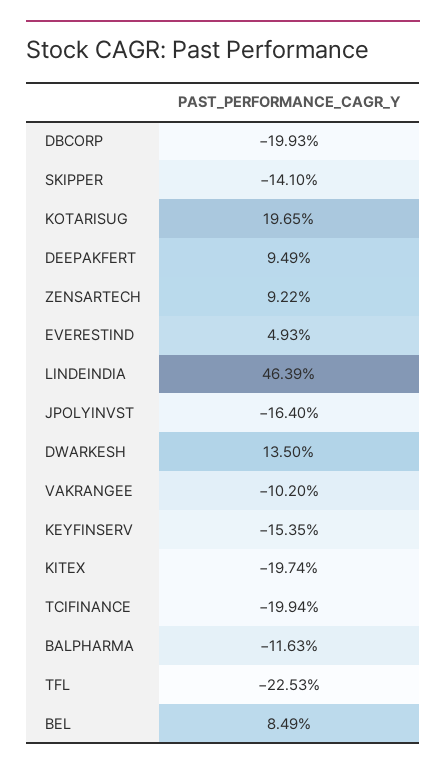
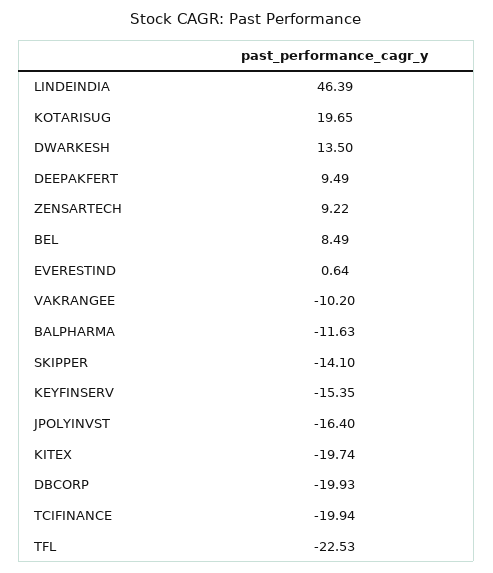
  {
    "DBCORP": -19.93,
    "SKIPPER": -14.1,
    "KOTARISUG": 19.65,
    "DEEPAKFERT": 9.49,
    "ZENSARTECH": 9.22,
-   "EVERESTIND": 4.93,
+   "EVERESTIND": 0.64,
    "LINDEINDIA": 46.39,
    "JPOLYINVST": -16.4,
    "DWARKESH": 13.5,
    "VAKRANGEE": -10.2,
    "KEYFINSERV": -15.35,
    "KITEX": -19.74,
    "TCIFINANCE": -19.94,
    "BALPHARMA": -11.63,
    "TFL": -22.53,
    "BEL": 8.49
  }

